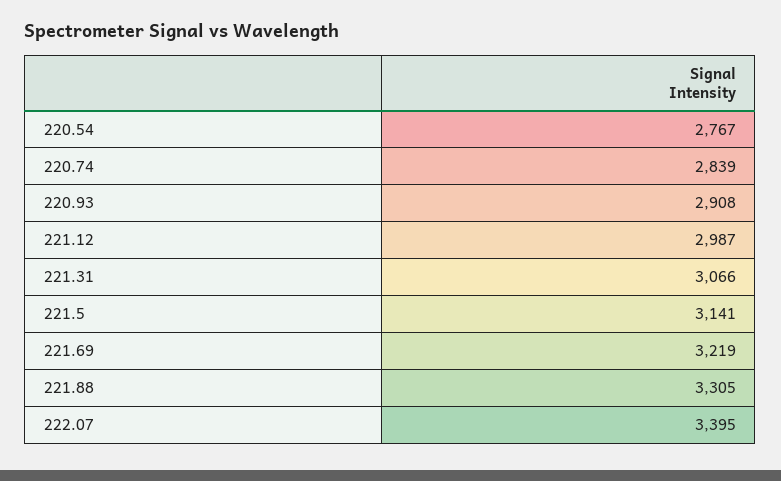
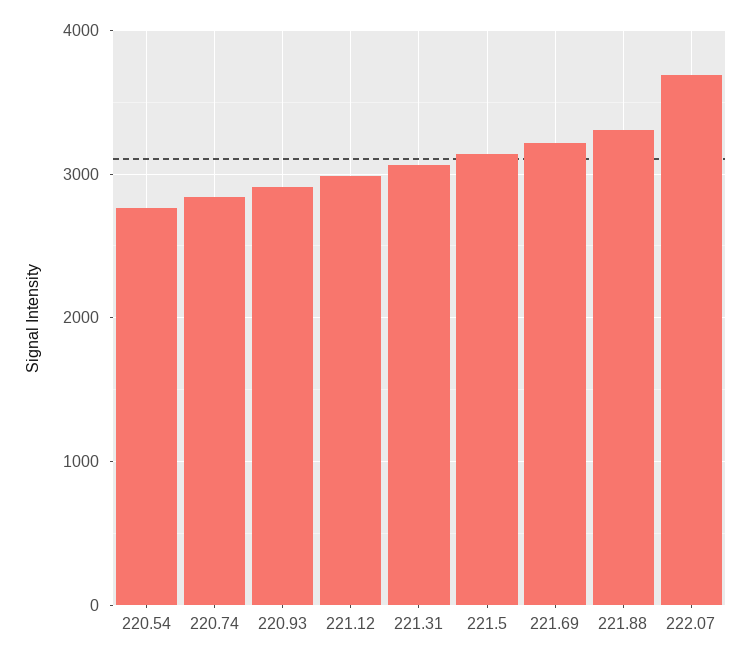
  {
    "220.54": 2767,
    "220.74": 2839,
    "220.93": 2908,
    "221.12": 2987,
    "221.31": 3066,
    "221.5": 3141,
    "221.69": 3219,
    "221.88": 3305,
-   "222.07": 3395
+   "222.07": 3700
  }

